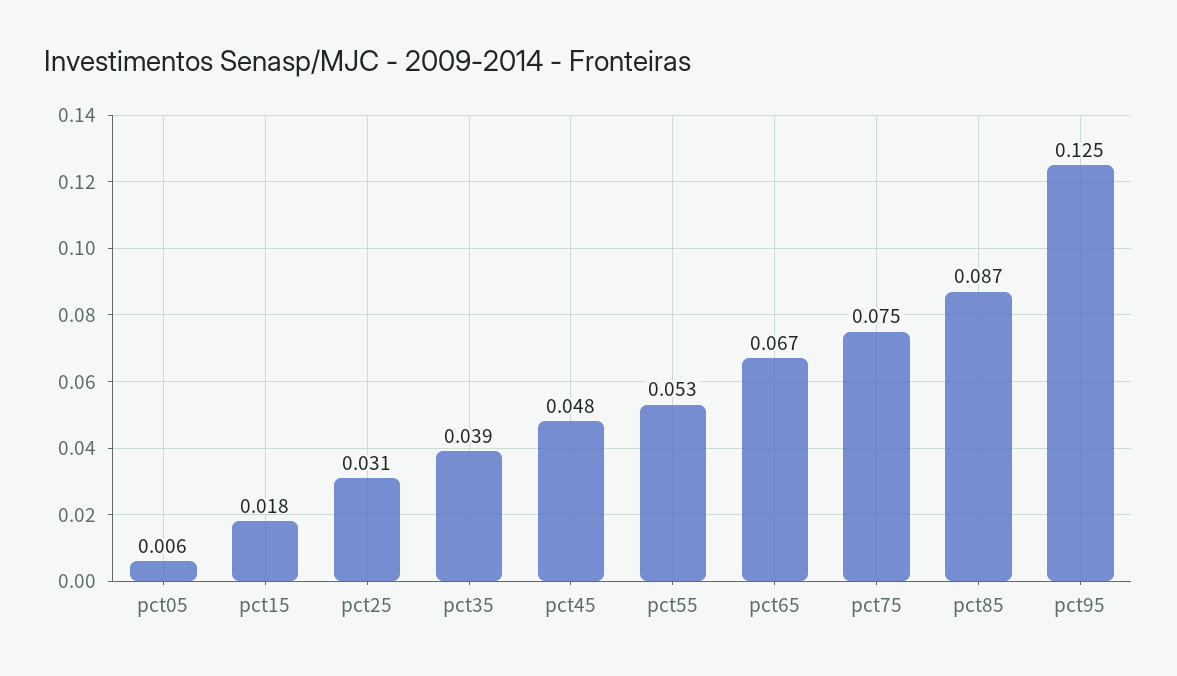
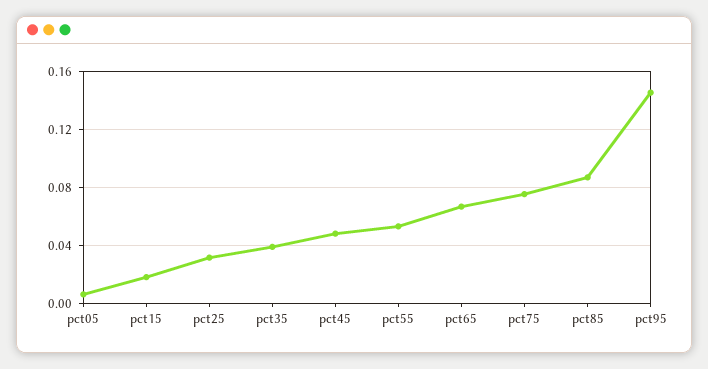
  {
    "pct05": 0.006,
    "pct15": 0.018,
    "pct25": 0.031,
    "pct35": 0.039,
    "pct45": 0.048,
    "pct55": 0.053,
    "pct65": 0.067,
    "pct75": 0.075,
    "pct85": 0.087,
-   "pct95": 0.125
+   "pct95": 0.145
  }

